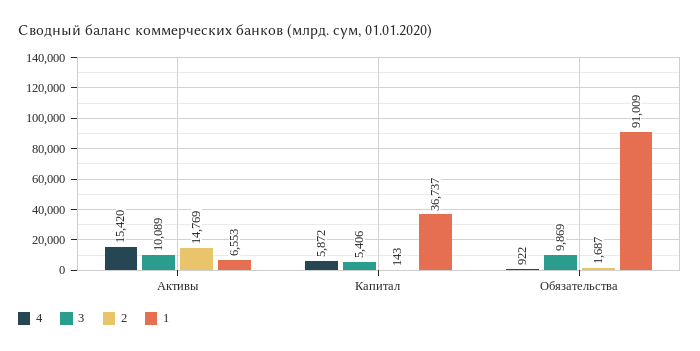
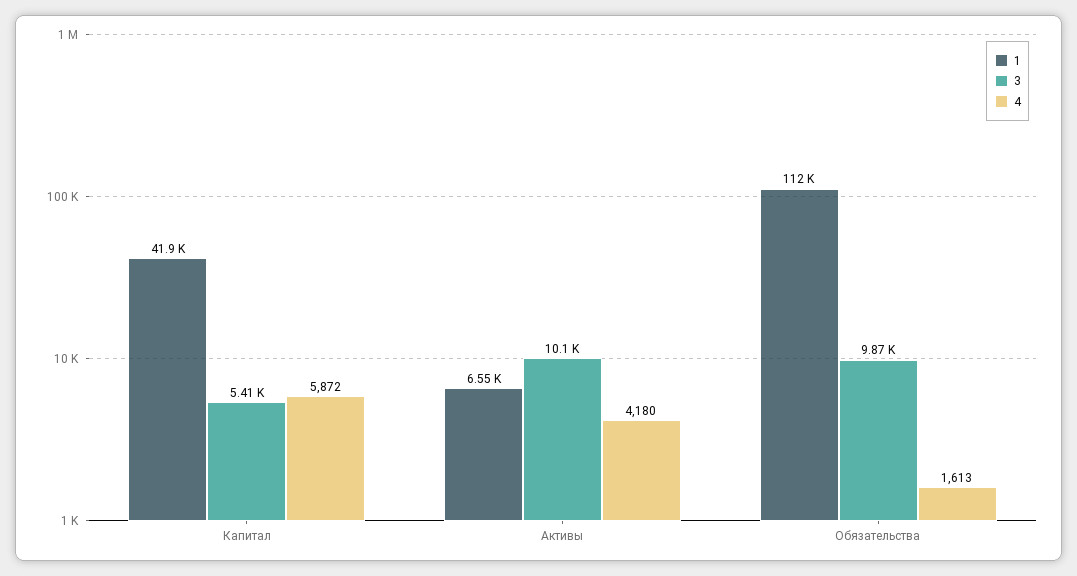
  {
    "4": {
-     "Активы": 15420,
+     "Активы": 4180,
      "Капитал": 5872,
-     "Обязательства": 922
+     "Обязательства": 1613
    },
    "3": {
      "Активы": 10089,
      "Капитал": 5406,
      "Обязательства": 9869
    },
-   "2": {
-     "Активы": 14769,
-     "Капитал": 143,
-     "Обязательства": 1687
-   },
    "1": {
      "Активы": 6553,
-     "Капитал": 36737,
+     "Капитал": 41900,
-     "Обязательства": 91009
+     "Обязательства": 112000
    }
  }

